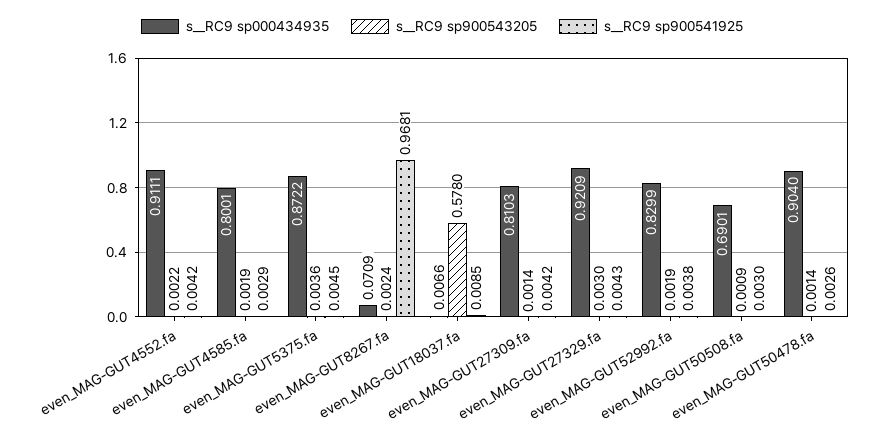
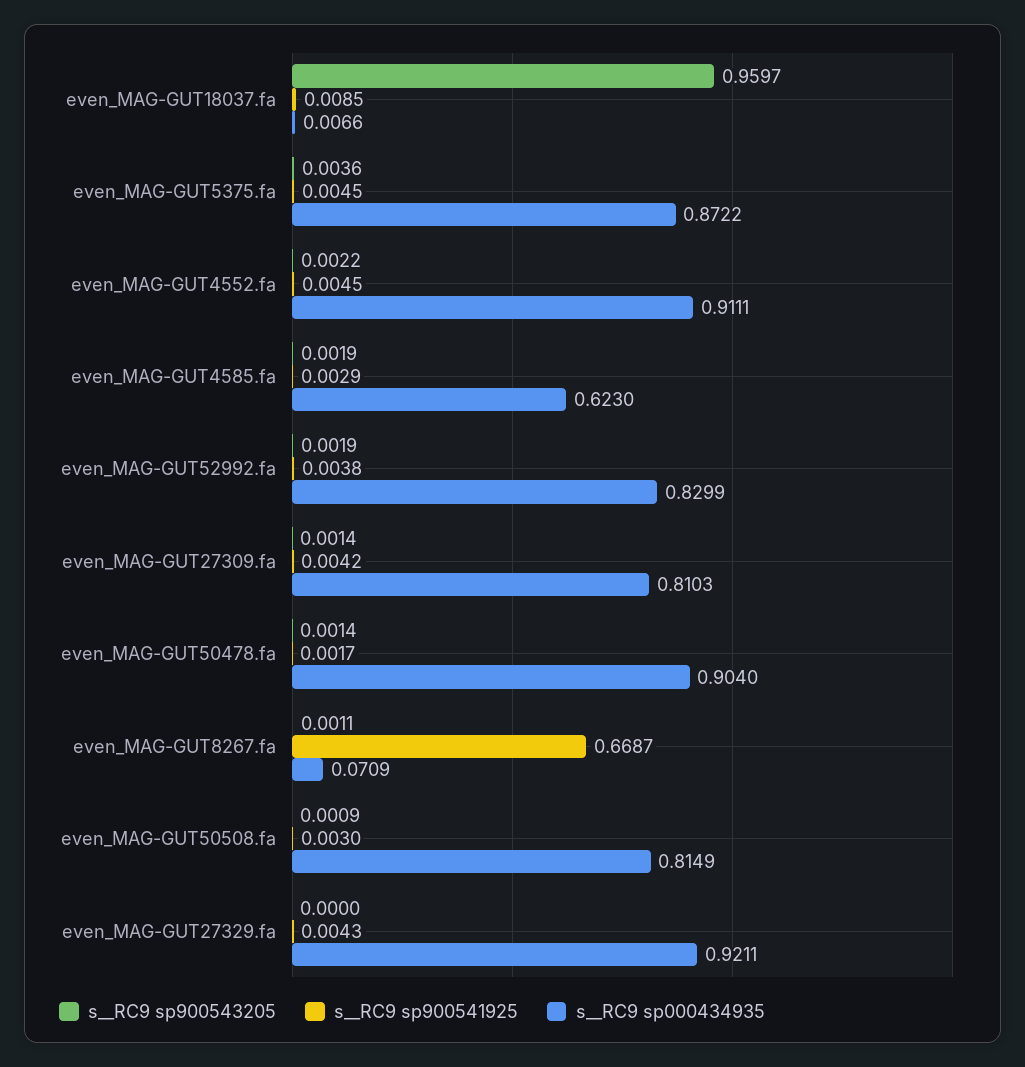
  {
    "s__RC9 sp000434935": {
      "even_MAG-GUT4552.fa": 0.9111,
-     "even_MAG-GUT4585.fa": 0.8001,
+     "even_MAG-GUT4585.fa": 0.623,
      "even_MAG-GUT5375.fa": 0.8722,
      "even_MAG-GUT8267.fa": 0.0709,
      "even_MAG-GUT18037.fa": 0.0066,
      "even_MAG-GUT27309.fa": 0.8103,
-     "even_MAG-GUT27329.fa": 0.9209,
+     "even_MAG-GUT27329.fa": 0.9211,
      "even_MAG-GUT52992.fa": 0.8299,
-     "even_MAG-GUT50508.fa": 0.6901,
+     "even_MAG-GUT50508.fa": 0.8149,
      "even_MAG-GUT50478.fa": 0.904
    },
    "s__RC9 sp900543205": {
      "even_MAG-GUT4552.fa": 0.0022,
      "even_MAG-GUT4585.fa": 0.0019,
      "even_MAG-GUT5375.fa": 0.0036,
-     "even_MAG-GUT8267.fa": 0.0024,
+     "even_MAG-GUT8267.fa": 0.0011,
-     "even_MAG-GUT18037.fa": 0.578,
+     "even_MAG-GUT18037.fa": 0.9597,
      "even_MAG-GUT27309.fa": 0.0014,
-     "even_MAG-GUT27329.fa": 0.003,
+     "even_MAG-GUT27329.fa": 0,
      "even_MAG-GUT52992.fa": 0.0019,
      "even_MAG-GUT50508.fa": 0.0009,
      "even_MAG-GUT50478.fa": 0.0014
    },
    "s__RC9 sp900541925": {
-     "even_MAG-GUT4552.fa": 0.0042,
+     "even_MAG-GUT4552.fa": 0.0045,
      "even_MAG-GUT4585.fa": 0.0029,
      "even_MAG-GUT5375.fa": 0.0045,
-     "even_MAG-GUT8267.fa": 0.9681,
+     "even_MAG-GUT8267.fa": 0.6687,
      "even_MAG-GUT18037.fa": 0.0085,
      "even_MAG-GUT27309.fa": 0.0042,
      "even_MAG-GUT27329.fa": 0.0043,
      "even_MAG-GUT52992.fa": 0.0038,
      "even_MAG-GUT50508.fa": 0.003,
-     "even_MAG-GUT50478.fa": 0.0026
+     "even_MAG-GUT50478.fa": 0.0017
    }
  }

